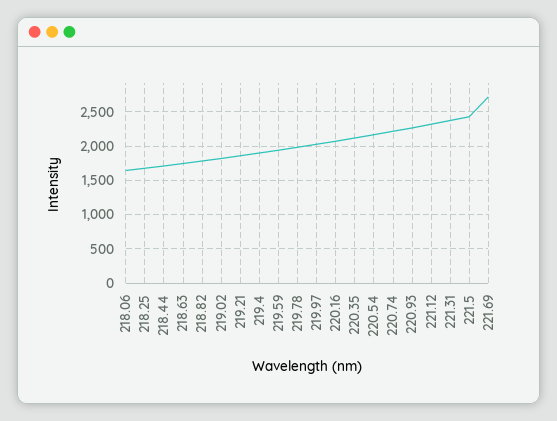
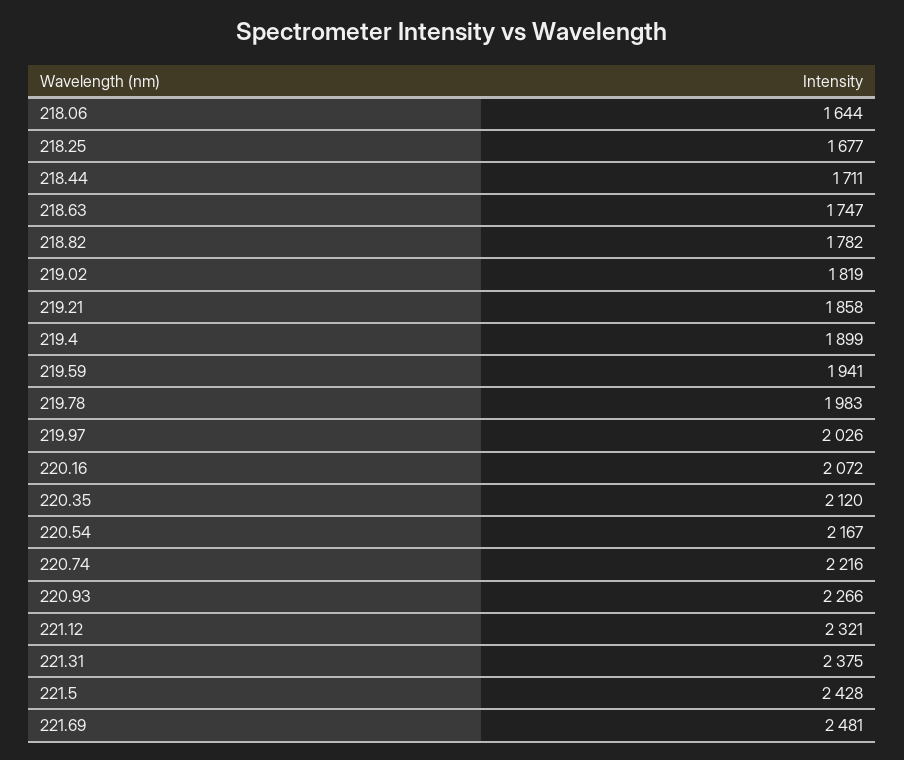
  {
    "218.06": 1644,
    "218.25": 1677,
    "218.44": 1711,
    "218.63": 1747,
    "218.82": 1782,
    "219.02": 1819,
    "219.21": 1858,
    "219.4": 1899,
    "219.59": 1941,
    "219.78": 1983,
    "219.97": 2026,
    "220.16": 2072,
    "220.35": 2120,
    "220.54": 2167,
    "220.74": 2216,
    "220.93": 2266,
    "221.12": 2321,
    "221.31": 2375,
    "221.5": 2428,
-   "221.69": 2700
+   "221.69": 2481
  }

